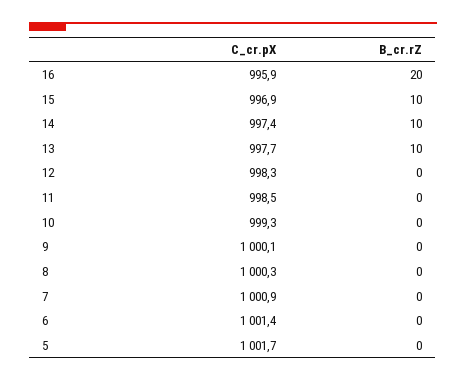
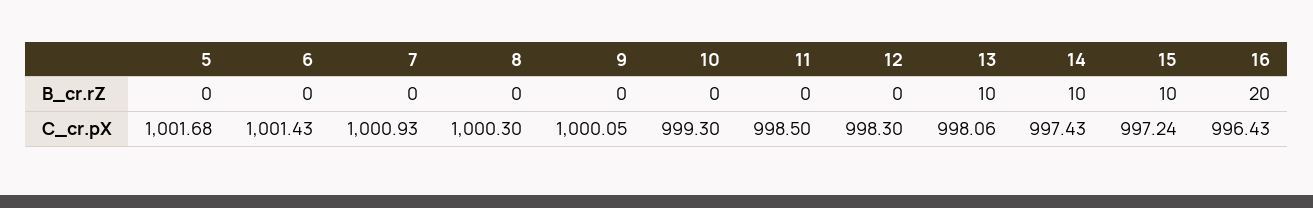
  {
    "C_cr.pX": {
-     "16": 995.9,
+     "16": 996.43,
-     "15": 996.9,
+     "15": 997.24,
      "14": 997.43,
-     "13": 997.7,
+     "13": 998.06,
      "12": 998.3,
      "11": 998.5,
      "10": 999.3,
      "9": 1000.05,
      "8": 1000.3,
      "7": 1000.93,
      "6": 1001.43,
      "5": 1001.68
    },
    "B_cr.rZ": {
      "16": 20,
      "15": 10,
      "14": 10,
      "13": 10,
      "12": 0,
      "11": 0,
      "10": 0,
      "9": 0,
      "8": 0,
      "7": 0,
      "6": 0,
      "5": 0
    }
  }

